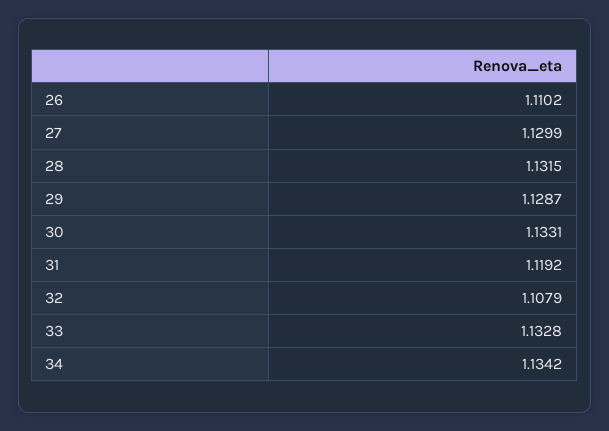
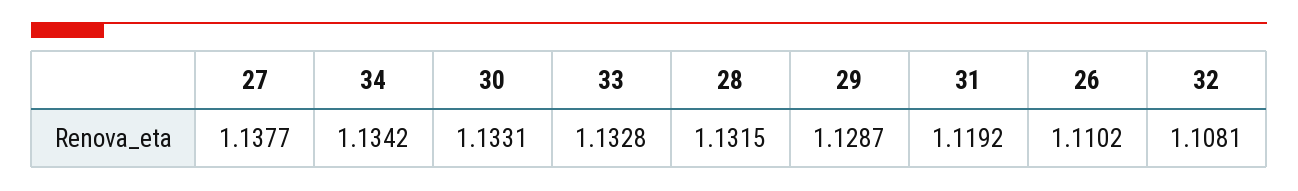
  {
    "26": 1.1102,
-   "27": 1.1299,
+   "27": 1.1377,
    "28": 1.1315,
    "29": 1.1287,
    "30": 1.1331,
    "31": 1.1192,
-   "32": 1.1079,
+   "32": 1.1081,
    "33": 1.1328,
    "34": 1.1342
  }

